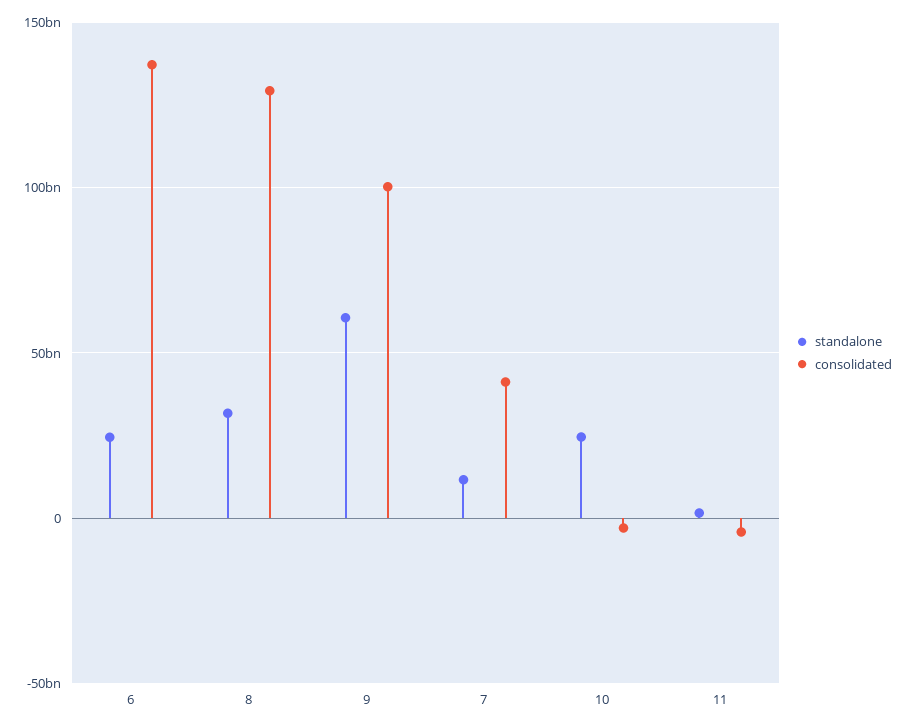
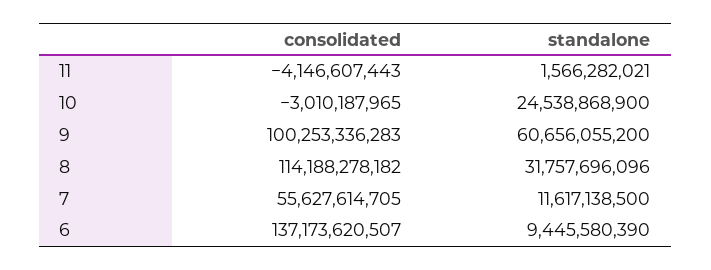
  {
    "standalone": {
-     "6": 25000000000,
+     "6": 9445580390,
      "8": 31757696096,
      "9": 60656055200,
      "7": 11617138500,
      "10": 24538868900,
      "11": 1566282021
    },
    "consolidated": {
      "6": 137173620507,
-     "8": 130000000000,
+     "8": 114188278182,
      "9": 100253336283,
-     "7": 40000000000,
+     "7": 55627614705,
      "10": -3010187965,
      "11": -4146607443
    }
  }

